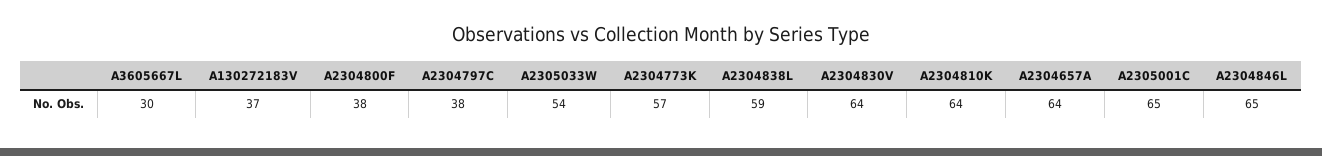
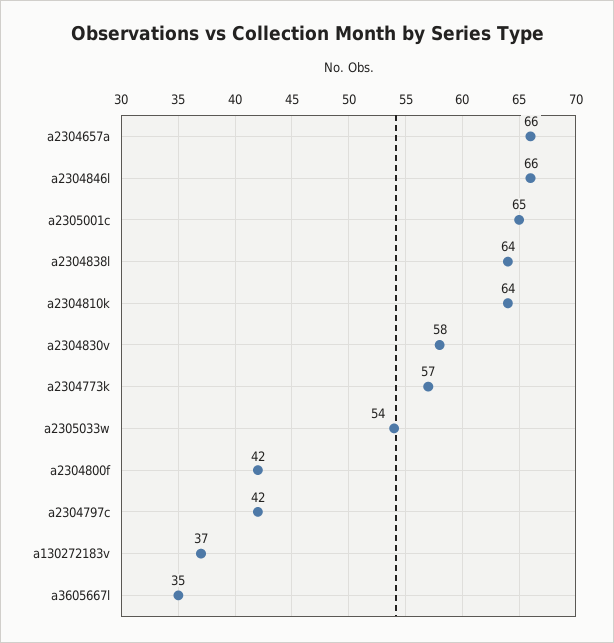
  {
-   "A3605667L": 30,
+   "A3605667L": 35,
    "A130272183V": 37,
-   "A2304800F": 38,
+   "A2304800F": 42,
-   "A2304797C": 38,
+   "A2304797C": 42,
    "A2305033W": 54,
    "A2304773K": 57,
-   "A2304838L": 59,
+   "A2304838L": 64,
-   "A2304830V": 64,
+   "A2304830V": 58,
    "A2304810K": 64,
-   "A2304657A": 64,
+   "A2304657A": 66,
    "A2305001C": 65,
-   "A2304846L": 65
+   "A2304846L": 66
  }

